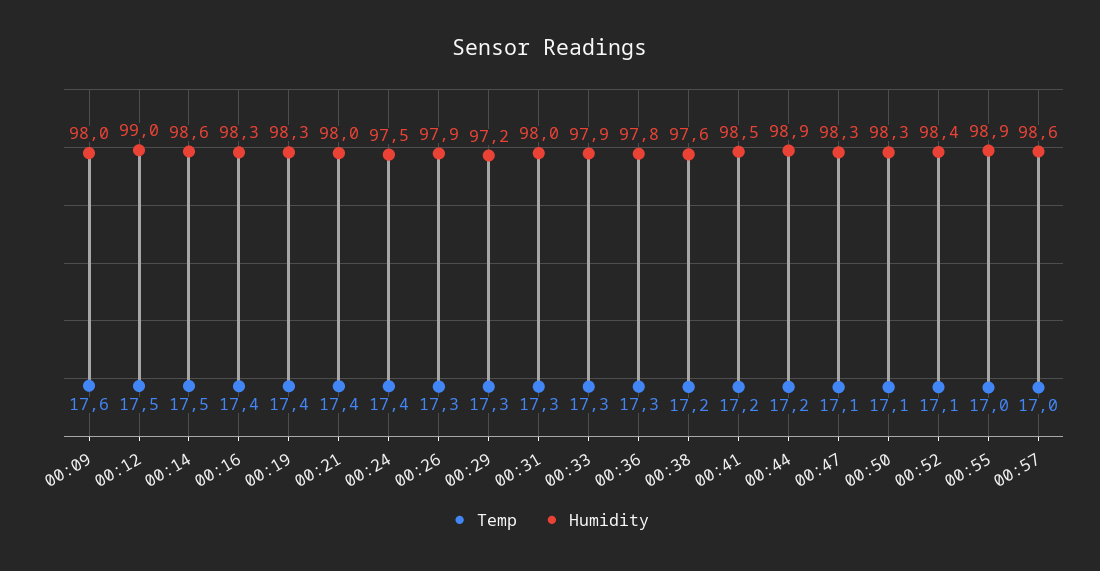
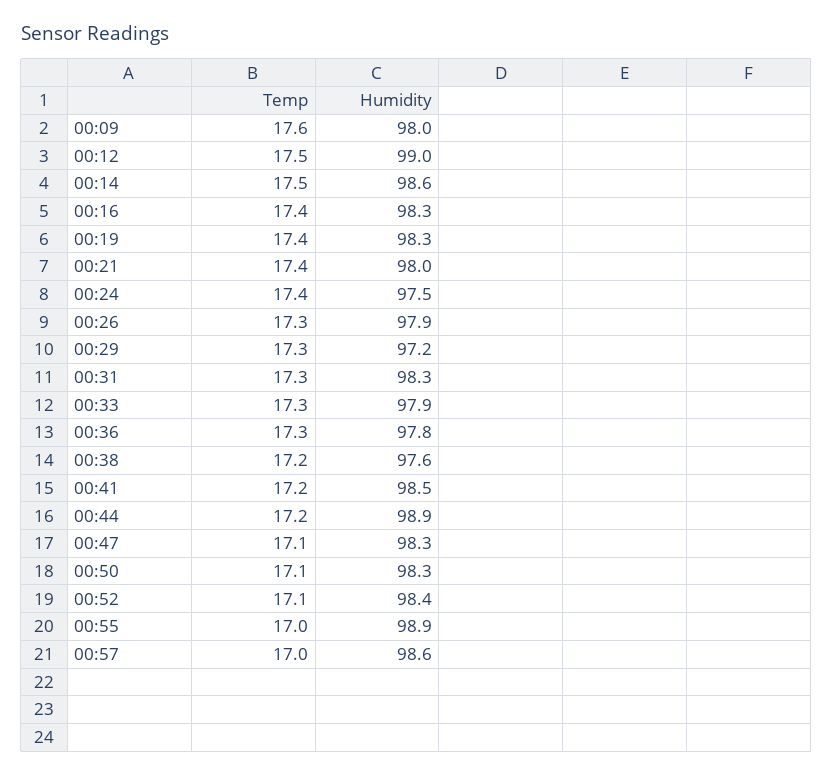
  {
    "Temp": {
      "00:09": 17.6,
      "00:12": 17.5,
      "00:14": 17.5,
      "00:16": 17.4,
      "00:19": 17.4,
      "00:21": 17.4,
      "00:24": 17.4,
      "00:26": 17.3,
      "00:29": 17.3,
      "00:31": 17.3,
      "00:33": 17.3,
      "00:36": 17.3,
      "00:38": 17.2,
      "00:41": 17.2,
      "00:44": 17.2,
      "00:47": 17.1,
      "00:50": 17.1,
      "00:52": 17.1,
      "00:55": 17,
      "00:57": 17
    },
    "Humidity": {
      "00:09": 98,
      "00:12": 99,
      "00:14": 98.6,
      "00:16": 98.3,
      "00:19": 98.3,
      "00:21": 98,
      "00:24": 97.5,
      "00:26": 97.9,
      "00:29": 97.2,
-     "00:31": 98,
+     "00:31": 98.3,
      "00:33": 97.9,
      "00:36": 97.8,
      "00:38": 97.6,
      "00:41": 98.5,
      "00:44": 98.9,
      "00:47": 98.3,
      "00:50": 98.3,
      "00:52": 98.4,
      "00:55": 98.9,
      "00:57": 98.6
    }
  }

